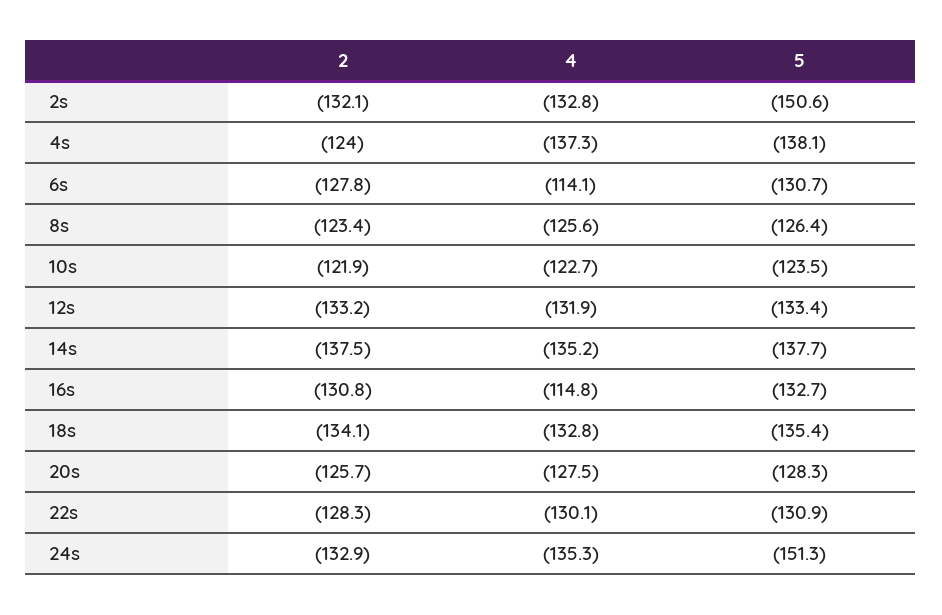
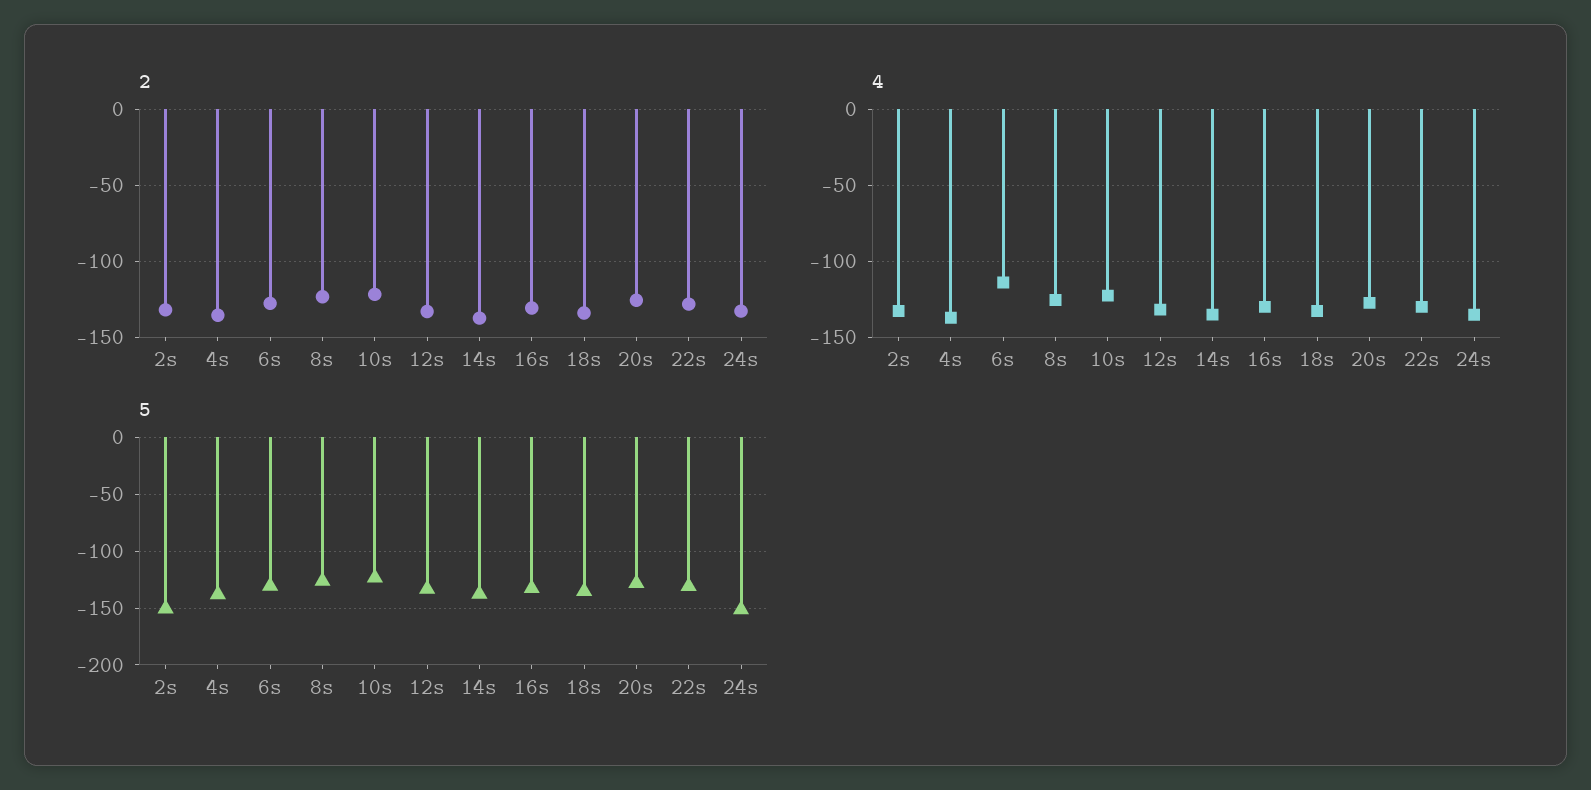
  {
    "2": {
      "2s": -132.1,
-     "4s": -124,
+     "4s": -135,
      "6s": -127.8,
      "8s": -123.4,
      "10s": -121.9,
      "12s": -133.2,
      "14s": -137.5,
      "16s": -130.8,
      "18s": -134.1,
      "20s": -125.7,
      "22s": -128.3,
      "24s": -132.9
    },
    "4": {
      "2s": -132.8,
      "4s": -137.3,
      "6s": -114.1,
      "8s": -125.6,
      "10s": -122.7,
      "12s": -131.9,
      "14s": -135.2,
-     "16s": -114.8,
+     "16s": -130,
      "18s": -132.8,
      "20s": -127.5,
      "22s": -130.1,
      "24s": -135.3
    },
    "5": {
      "2s": -150.6,
      "4s": -138.1,
      "6s": -130.7,
      "8s": -126.4,
      "10s": -123.5,
      "12s": -133.4,
      "14s": -137.7,
      "16s": -132.7,
      "18s": -135.4,
      "20s": -128.3,
      "22s": -130.9,
      "24s": -151.3
    }
  }

